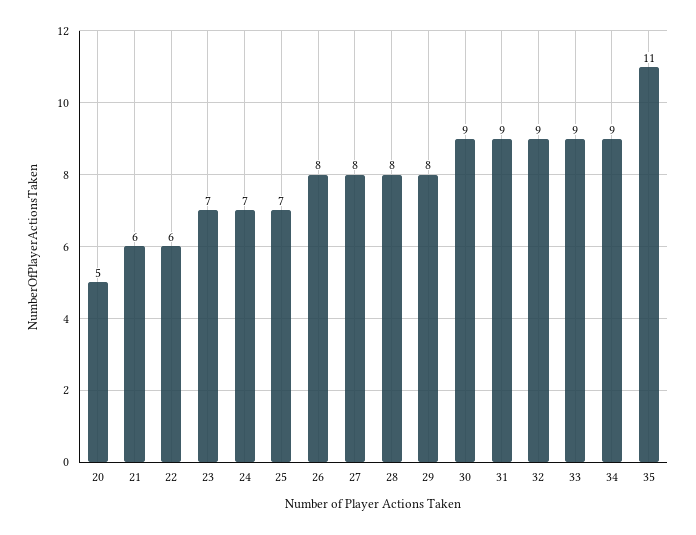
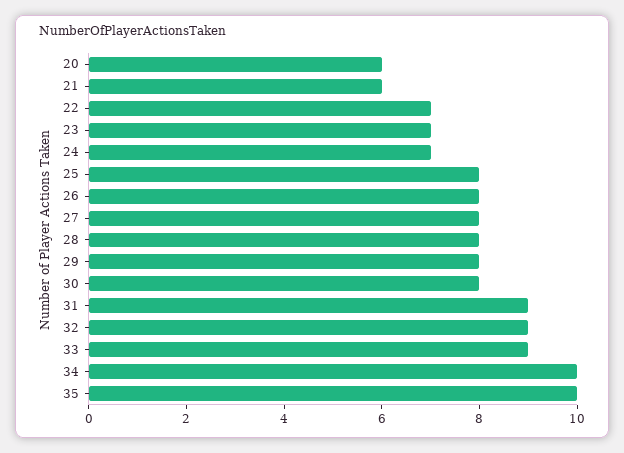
  {
-   "20": 5,
+   "20": 6,
    "21": 6,
-   "22": 6,
+   "22": 7,
    "23": 7,
    "24": 7,
-   "25": 7,
+   "25": 8,
    "26": 8,
    "27": 8,
    "28": 8,
    "29": 8,
-   "30": 9,
+   "30": 8,
    "31": 9,
    "32": 9,
    "33": 9,
-   "34": 9,
+   "34": 10,
-   "35": 11
+   "35": 10
  }

